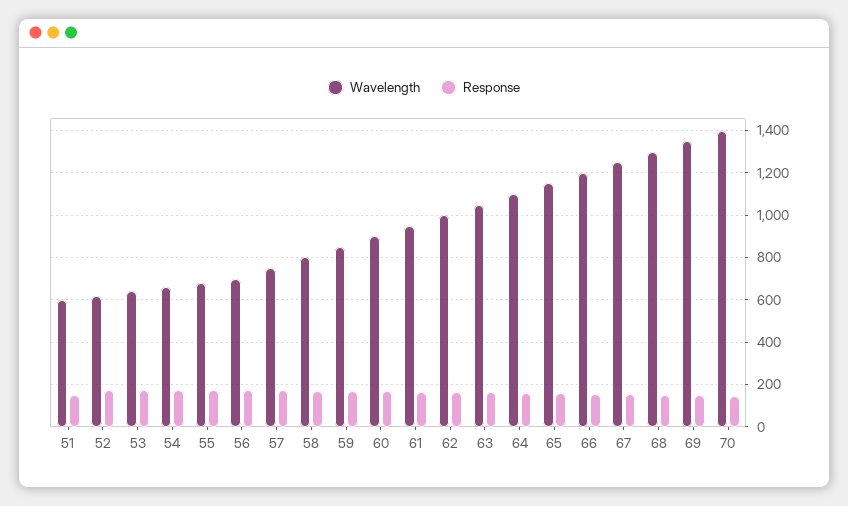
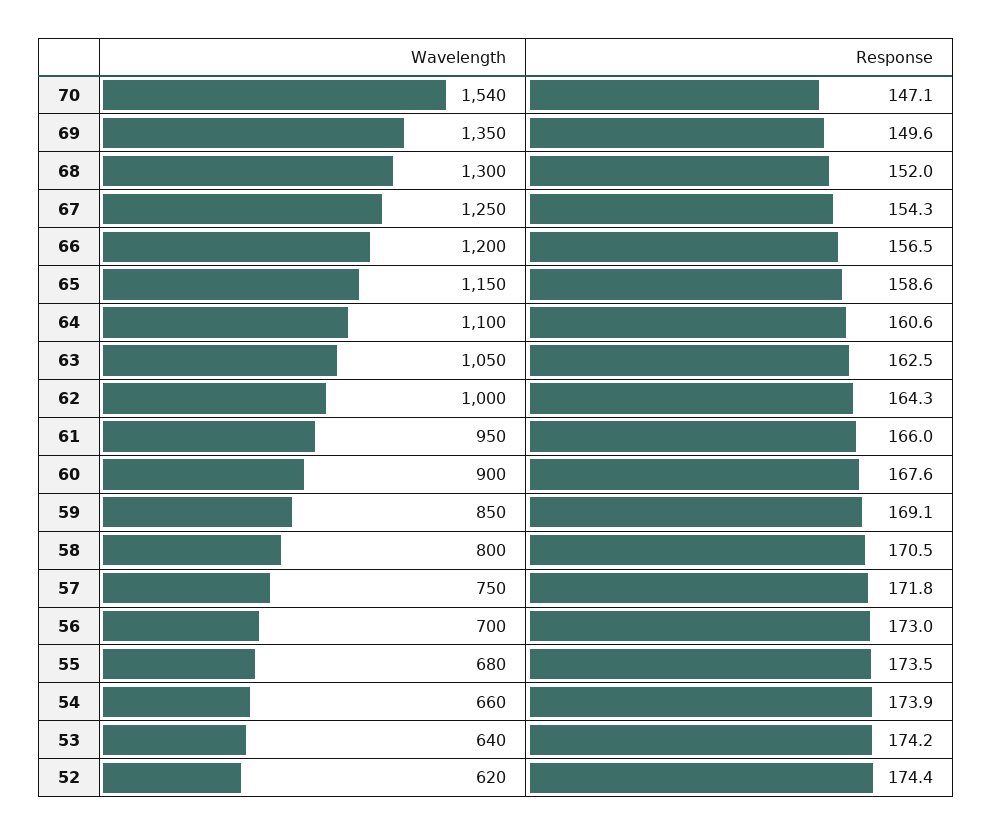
  {
    "Wavelength": {
-     "51": 600,
      "52": 620,
      "53": 640,
      "54": 660,
      "55": 680,
      "56": 700,
      "57": 750,
      "58": 800,
      "59": 850,
      "60": 900,
      "61": 950,
      "62": 1000,
      "63": 1050,
      "64": 1100,
      "65": 1150,
      "66": 1200,
      "67": 1250,
      "68": 1300,
      "69": 1350,
-     "70": 1400
+     "70": 1540
    },
    "Response": {
-     "51": 150,
      "52": 174.4,
      "53": 174.2,
      "54": 173.9,
      "55": 173.5,
      "56": 173,
      "57": 171.8,
      "58": 170.5,
      "59": 169.1,
      "60": 167.6,
      "61": 166,
      "62": 164.3,
      "63": 162.5,
      "64": 160.6,
      "65": 158.6,
      "66": 156.5,
      "67": 154.3,
      "68": 152,
      "69": 149.6,
      "70": 147.1
    }
  }

